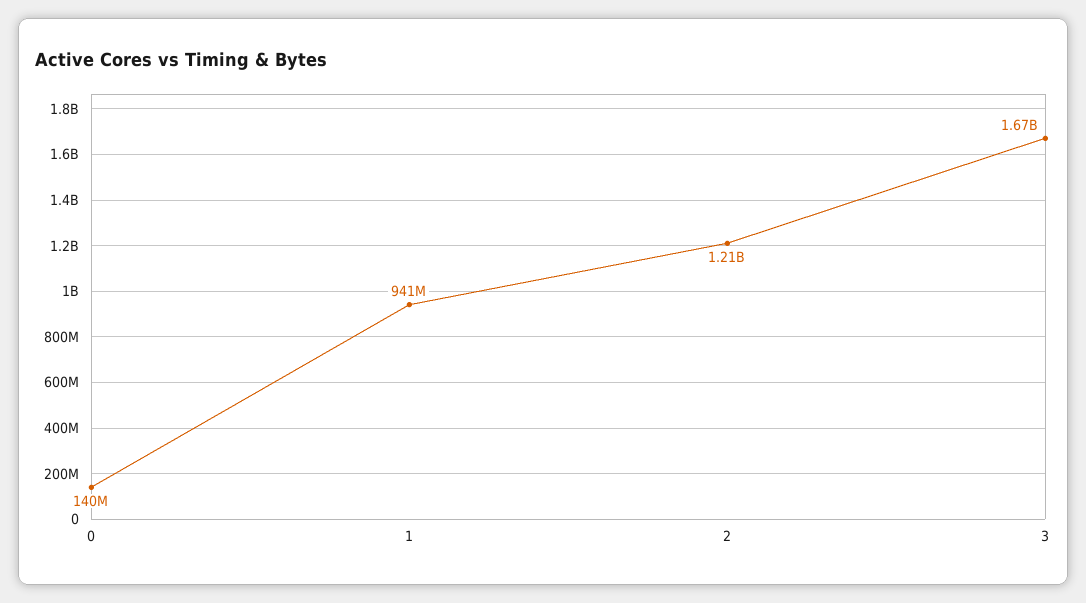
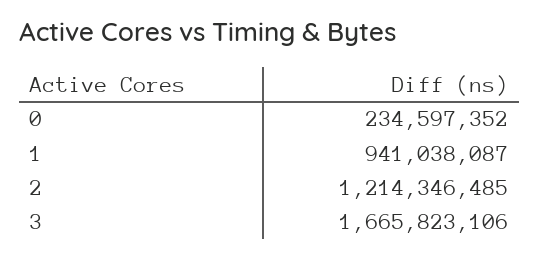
  {
-   "0": 140000000,
+   "0": 234597352,
    "1": 941038087,
    "2": 1214346485,
    "3": 1665823106
  }

